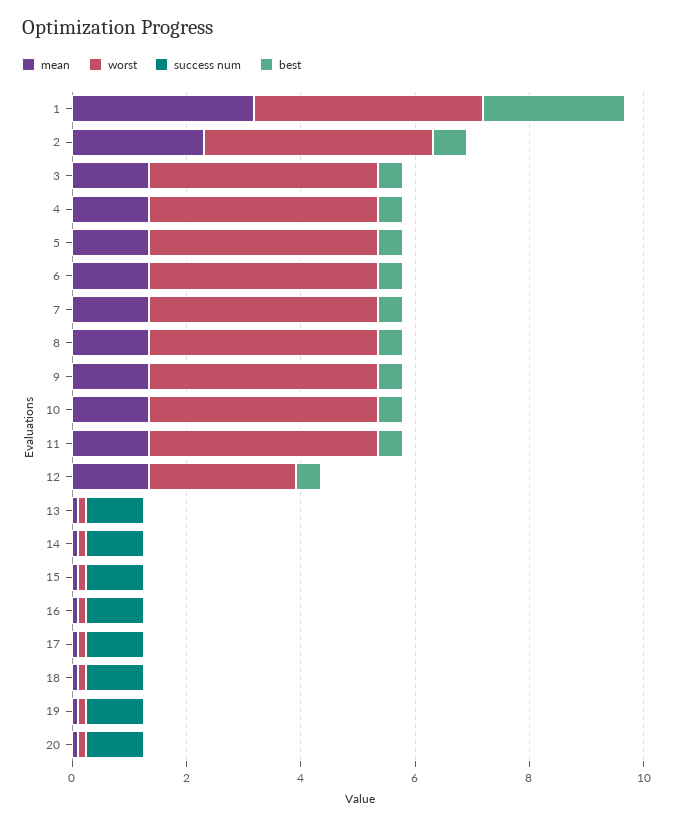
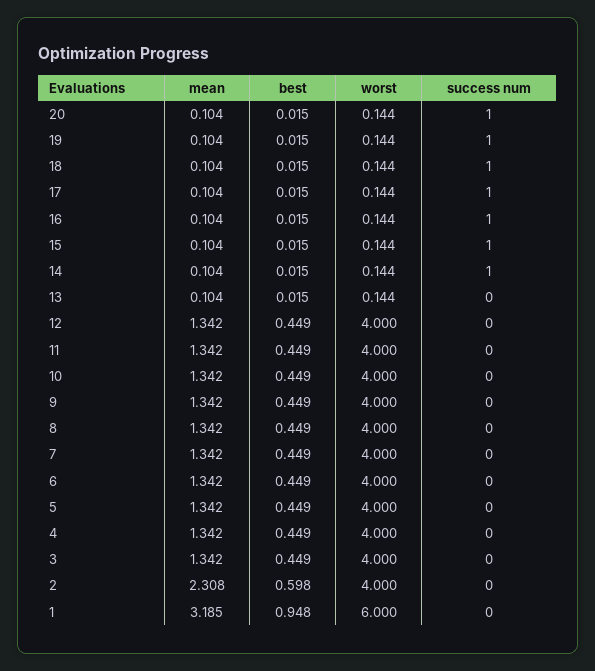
  {
    "mean": {
      "1": 3.185,
      "2": 2.308,
      "3": 1.342,
      "4": 1.342,
      "5": 1.342,
      "6": 1.342,
      "7": 1.342,
      "8": 1.342,
      "9": 1.342,
      "10": 1.342,
      "11": 1.342,
      "12": 1.342,
      "13": 0.104,
      "14": 0.104,
      "15": 0.104,
      "16": 0.104,
      "17": 0.104,
      "18": 0.104,
      "19": 0.104,
      "20": 0.104
    },
    "worst": {
-     "1": 4,
+     "1": 6,
      "2": 4,
      "3": 4,
      "4": 4,
      "5": 4,
      "6": 4,
      "7": 4,
      "8": 4,
      "9": 4,
      "10": 4,
      "11": 4,
-     "12": 2.5,
+     "12": 4,
      "13": 0.144,
      "14": 0.144,
      "15": 0.144,
      "16": 0.144,
      "17": 0.144,
      "18": 0.144,
      "19": 0.144,
      "20": 0.144
    },
    "success num": {
      "1": 0,
      "2": 0,
      "3": 0,
      "4": 0,
      "5": 0,
      "6": 0,
      "7": 0,
      "8": 0,
      "9": 0,
      "10": 0,
      "11": 0,
      "12": 0,
-     "13": 1,
+     "13": 0,
      "14": 1,
      "15": 1,
      "16": 1,
      "17": 1,
      "18": 1,
      "19": 1,
      "20": 1
    },
    "best": {
-     "1": 2.5,
+     "1": 0.948,
      "2": 0.598,
      "3": 0.449,
      "4": 0.449,
      "5": 0.449,
      "6": 0.449,
      "7": 0.449,
      "8": 0.449,
      "9": 0.449,
      "10": 0.449,
      "11": 0.449,
      "12": 0.449,
      "13": 0.015,
      "14": 0.015,
      "15": 0.015,
      "16": 0.015,
      "17": 0.015,
      "18": 0.015,
      "19": 0.015,
      "20": 0.015
    }
  }

